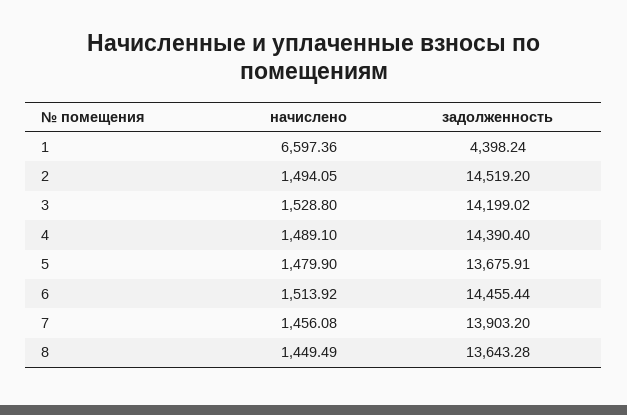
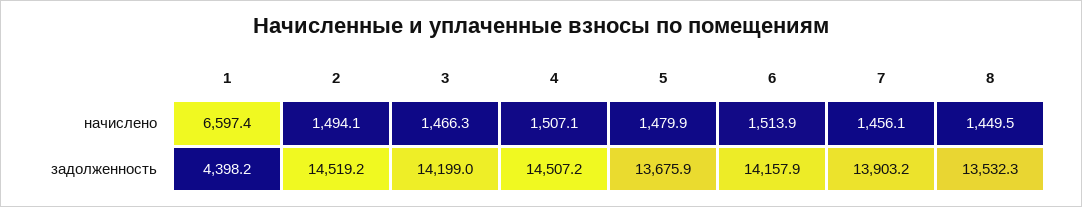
  {
    "начислено": {
      "1": 6597.36,
      "2": 1494.05,
-     "3": 1528.8,
+     "3": 1466.3,
-     "4": 1489.1,
+     "4": 1507.1,
      "5": 1479.9,
      "6": 1513.92,
      "7": 1456.08,
      "8": 1449.49
    },
    "задолженность": {
      "1": 4398.24,
      "2": 14519.2,
      "3": 14199.02,
-     "4": 14390.4,
+     "4": 14507.2,
      "5": 13675.91,
-     "6": 14455.44,
+     "6": 14157.9,
      "7": 13903.2,
-     "8": 13643.28
+     "8": 13532.3
    }
  }

